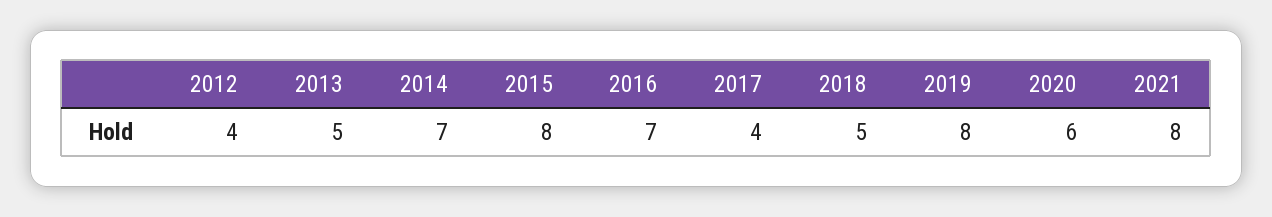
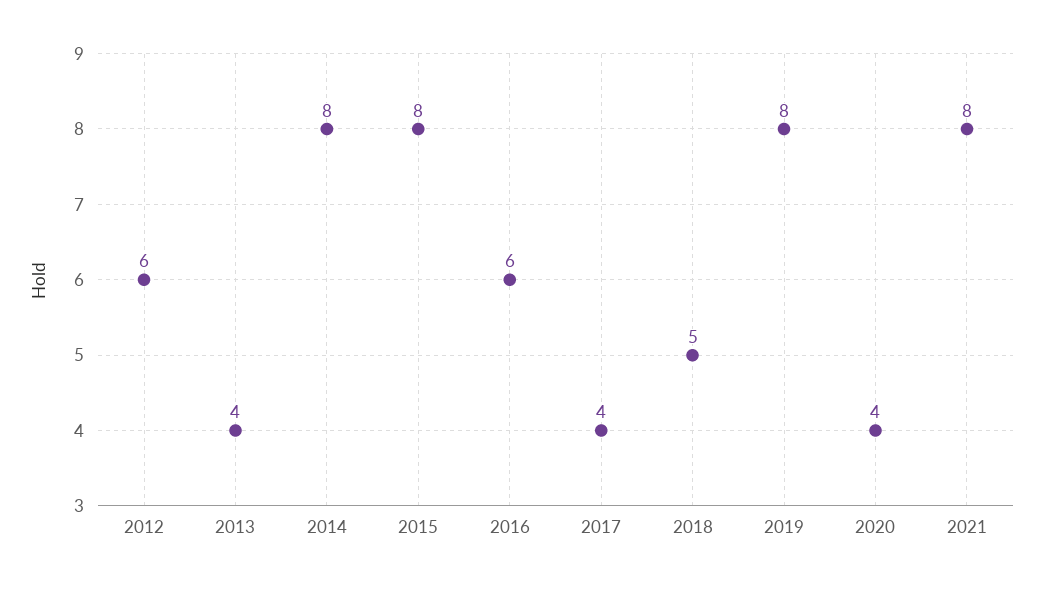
  {
-   "2012": 4,
+   "2012": 6,
-   "2013": 5,
+   "2013": 4,
-   "2014": 7,
+   "2014": 8,
    "2015": 8,
-   "2016": 7,
+   "2016": 6,
    "2017": 4,
    "2018": 5,
    "2019": 8,
-   "2020": 6,
+   "2020": 4,
    "2021": 8
  }

